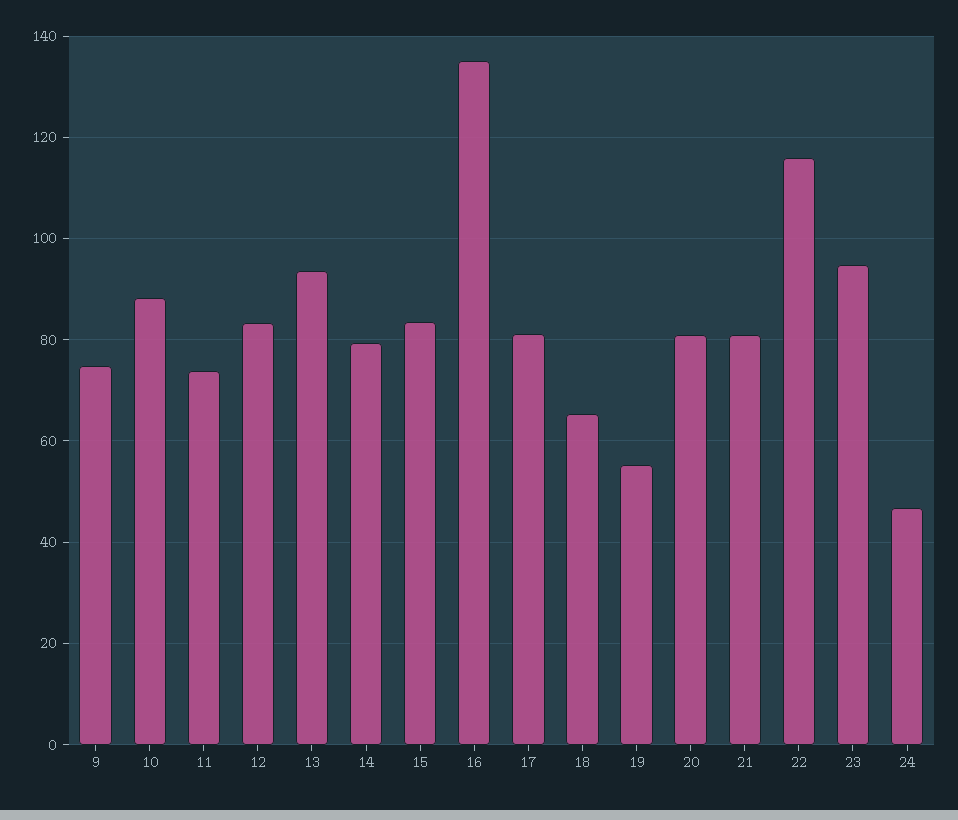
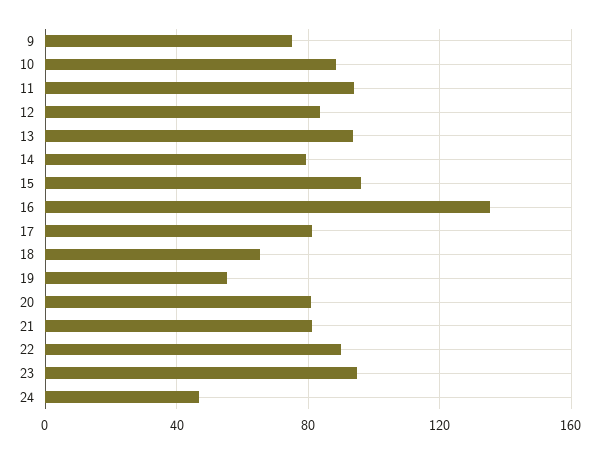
  {
    "9": 74,
    "10": 88,
-   "11": 74,
+   "11": 95,
    "12": 84,
    "13": 94,
    "14": 80,
-   "15": 84,
+   "15": 95,
    "16": 136,
    "17": 82,
    "18": 66,
    "19": 56,
    "20": 80,
    "21": 82,
-   "22": 116,
+   "22": 90,
    "23": 94,
    "24": 46
  }

